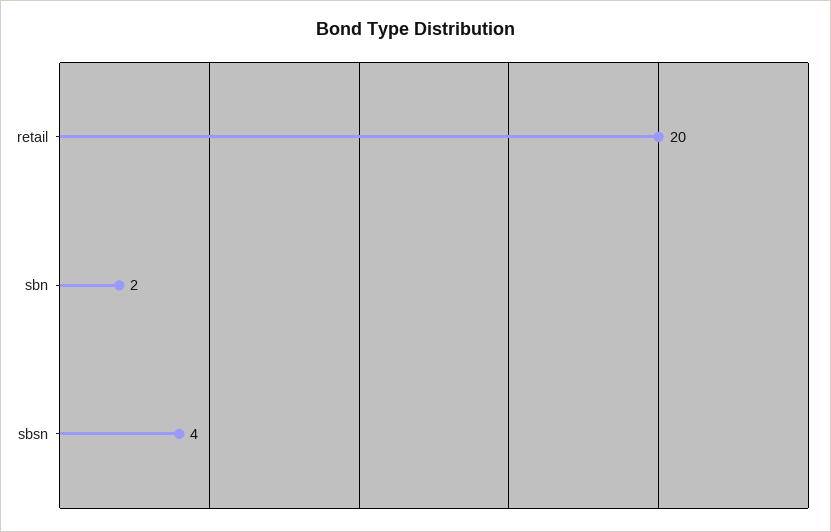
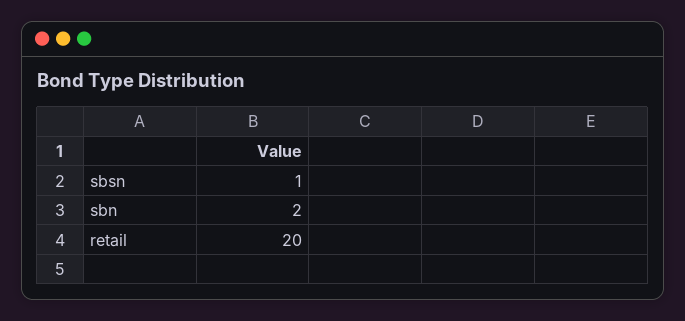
  {
    "retail": 20,
    "sbn": 2,
-   "sbsn": 4
+   "sbsn": 1
  }

